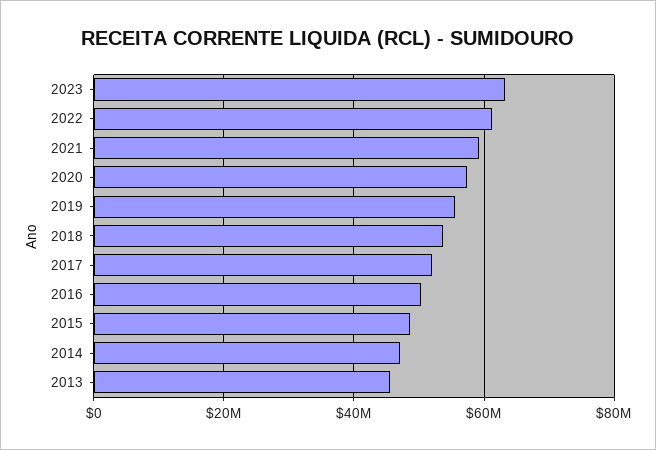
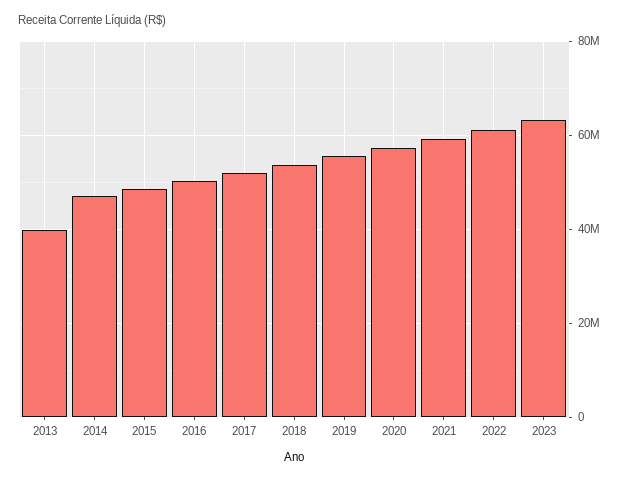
  {
    "2023": 64000000,
    "2022": 62000000,
    "2021": 60000000,
    "2020": 58000000,
    "2019": 56000000,
    "2018": 54000000,
    "2017": 52000000,
    "2016": 50000000,
    "2015": 48000000,
    "2014": 48000000,
-   "2013": 46000000
+   "2013": 40000000
  }

